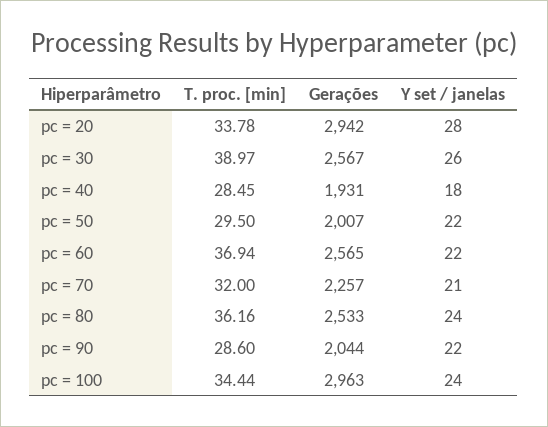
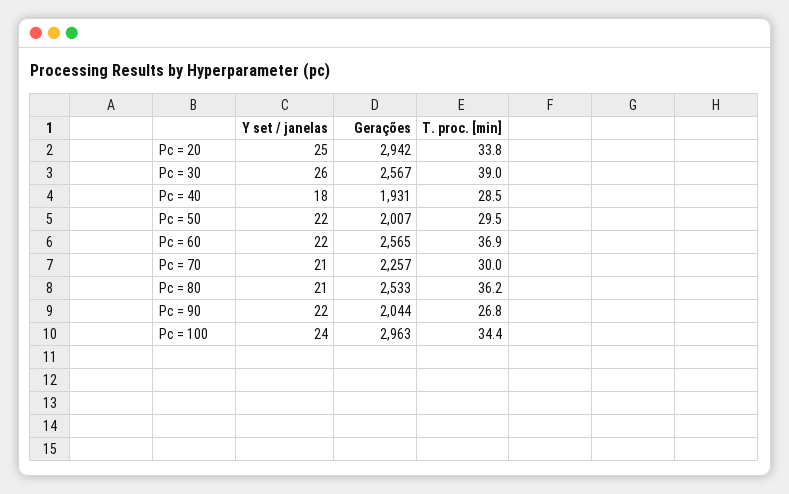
  {
    "T. proc. [min]": {
      "pc = 20": 33.78,
      "pc = 30": 38.97,
      "pc = 40": 28.45,
      "pc = 50": 29.5,
      "pc = 60": 36.94,
-     "pc = 70": 32,
+     "pc = 70": 30,
      "pc = 80": 36.16,
-     "pc = 90": 28.6,
+     "pc = 90": 26.8,
      "pc = 100": 34.44
    },
    "Gerações": {
      "pc = 20": 2942,
      "pc = 30": 2567,
      "pc = 40": 1931,
      "pc = 50": 2007,
      "pc = 60": 2565,
      "pc = 70": 2257,
      "pc = 80": 2533,
      "pc = 90": 2044,
      "pc = 100": 2963
    },
    "Y set / janelas": {
-     "pc = 20": 28,
+     "pc = 20": 25,
      "pc = 30": 26,
      "pc = 40": 18,
      "pc = 50": 22,
      "pc = 60": 22,
      "pc = 70": 21,
-     "pc = 80": 24,
+     "pc = 80": 21,
      "pc = 90": 22,
      "pc = 100": 24
    }
  }

